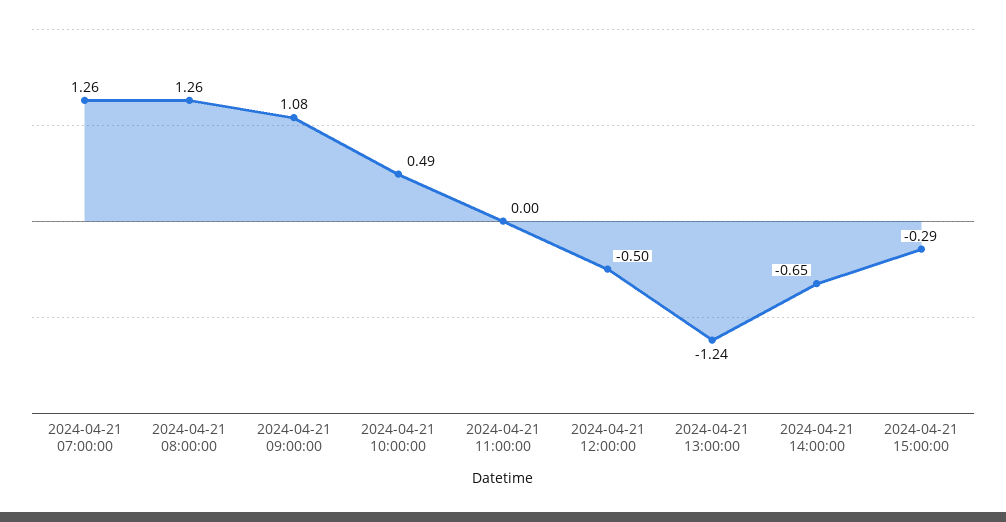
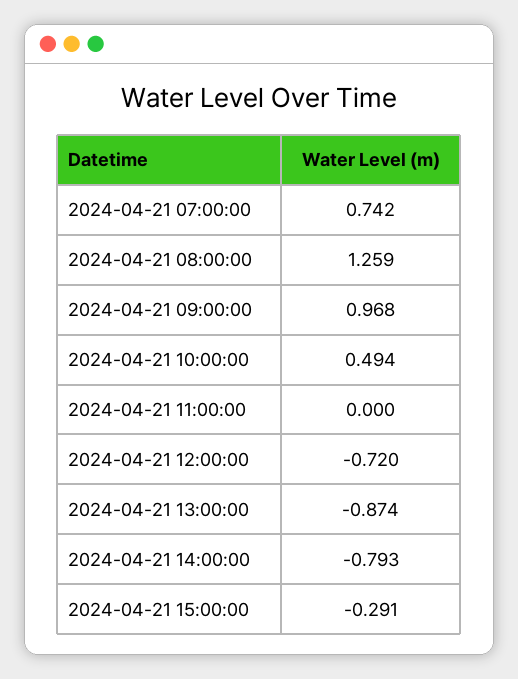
  {
-   "2024-04-21 07:00:00": 1.26,
+   "2024-04-21 07:00:00": 0.742,
    "2024-04-21 08:00:00": 1.259,
-   "2024-04-21 09:00:00": 1.08,
+   "2024-04-21 09:00:00": 0.968,
    "2024-04-21 10:00:00": 0.494,
    "2024-04-21 11:00:00": 0,
-   "2024-04-21 12:00:00": -0.5,
+   "2024-04-21 12:00:00": -0.72,
-   "2024-04-21 13:00:00": -1.24,
+   "2024-04-21 13:00:00": -0.874,
-   "2024-04-21 14:00:00": -0.65,
+   "2024-04-21 14:00:00": -0.793,
    "2024-04-21 15:00:00": -0.291
  }

